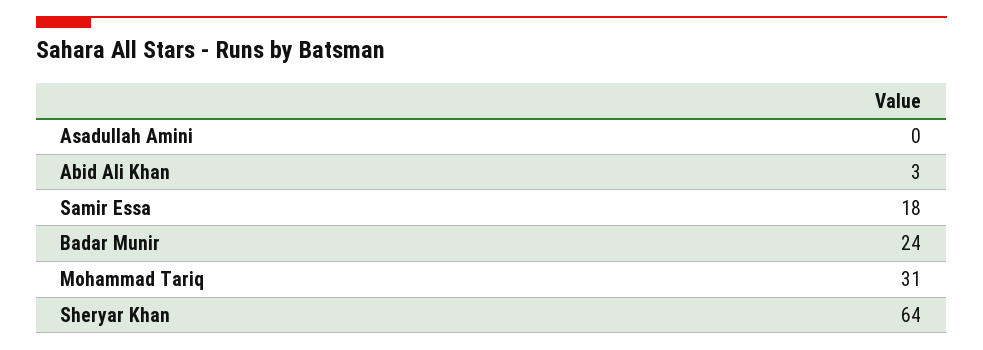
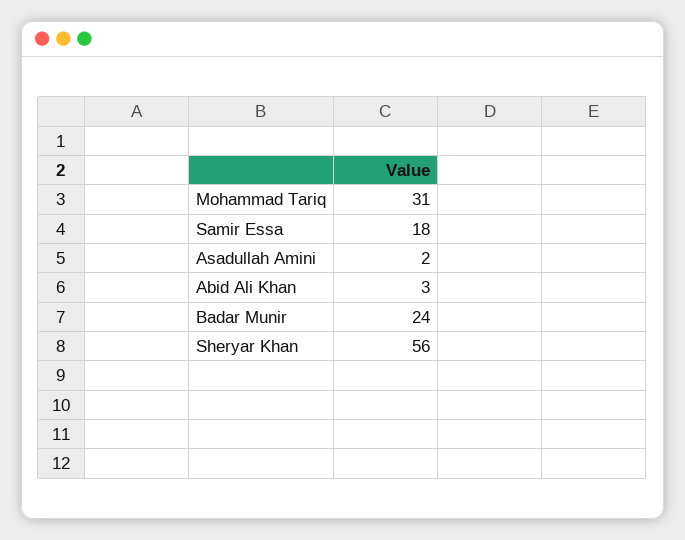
  {
-   "Asadullah Amini": 0,
+   "Asadullah Amini": 2,
    "Abid Ali Khan": 3,
    "Samir Essa": 18,
    "Badar Munir": 24,
    "Mohammad Tariq": 31,
-   "Sheryar Khan": 64
+   "Sheryar Khan": 56
  }

